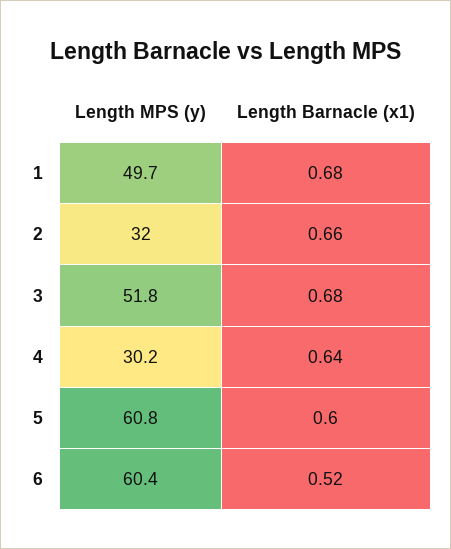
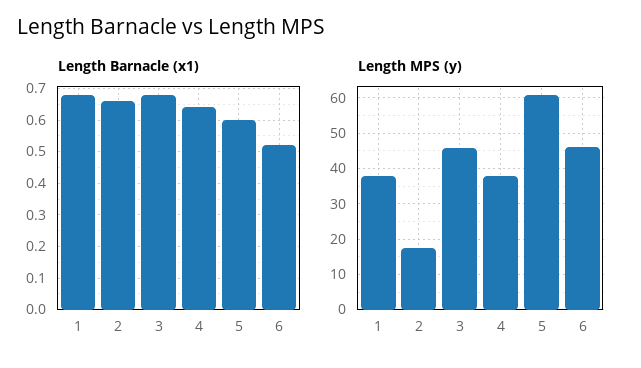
  {
    "Length MPS (y)": {
-     "1": 49.7,
+     "1": 38,
-     "2": 32,
+     "2": 18,
-     "3": 51.8,
+     "3": 46,
-     "4": 30.2,
+     "4": 38,
      "5": 60.8,
-     "6": 60.4
+     "6": 46
    },
    "Length Barnacle (x1)": {
      "1": 0.68,
      "2": 0.66,
      "3": 0.68,
      "4": 0.64,
      "5": 0.6,
      "6": 0.52
    }
  }

